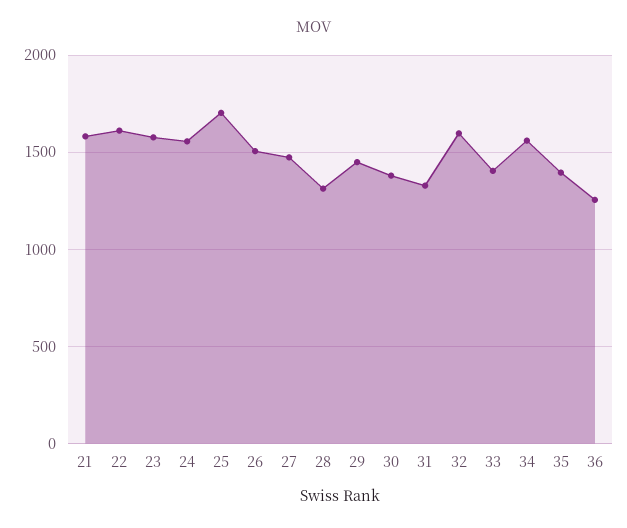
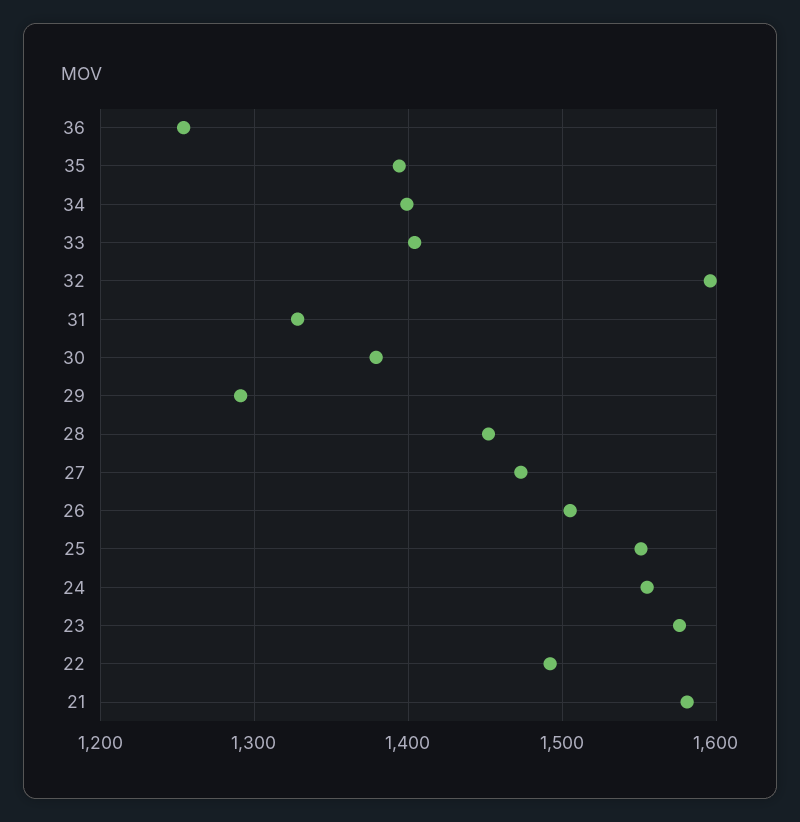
  {
    "21": 1580,
-   "22": 1600,
+   "22": 1490,
    "23": 1580,
    "24": 1560,
-   "25": 1700,
+   "25": 1550,
    "26": 1510,
    "27": 1470,
-   "28": 1300,
+   "28": 1450,
-   "29": 1450,
+   "29": 1290,
    "30": 1380,
    "31": 1330,
    "32": 1600,
    "33": 1400,
-   "34": 1550,
+   "34": 1400,
    "35": 1390,
    "36": 1250
  }

